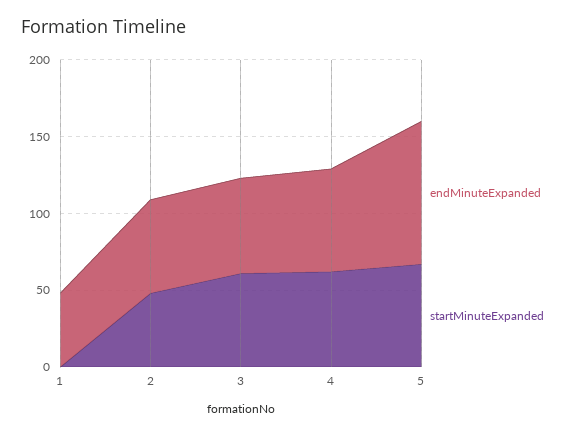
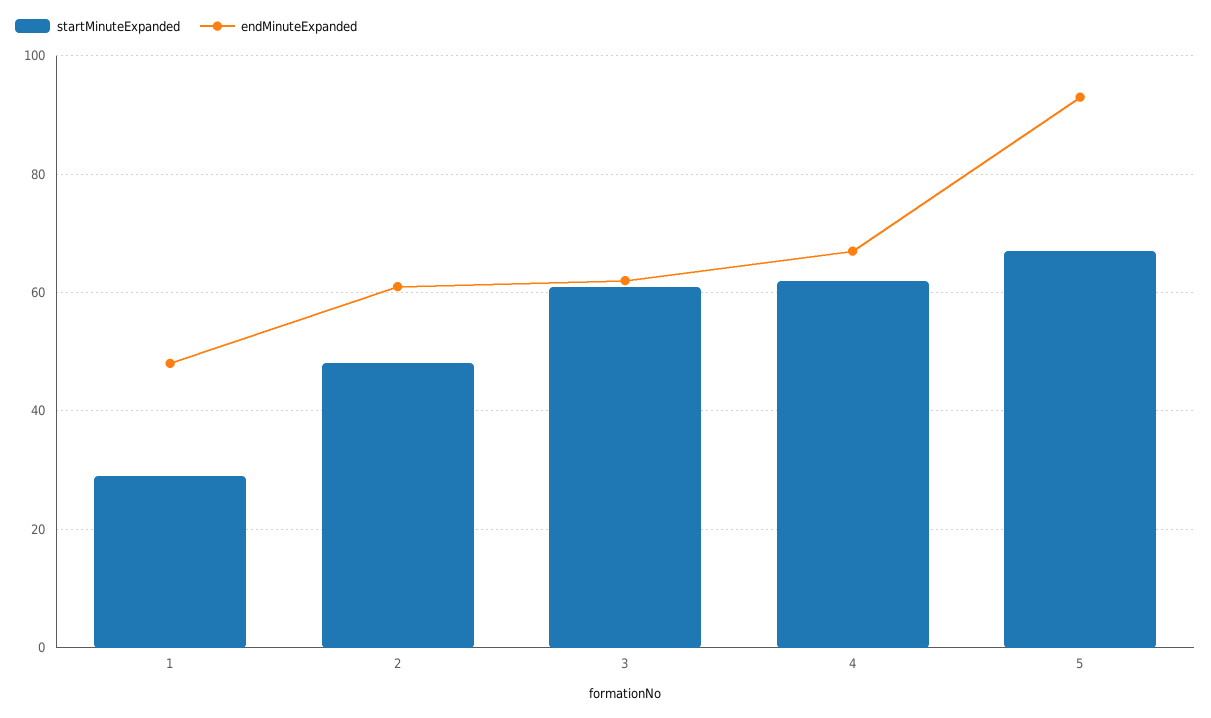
  {
    "endMinuteExpanded": {
      "1": 50,
      "2": 60,
      "3": 60,
      "4": 65,
      "5": 95
    },
    "startMinuteExpanded": {
-     "1": 0,
+     "1": 30,
      "2": 50,
      "3": 60,
      "4": 60,
      "5": 65
    }
  }

